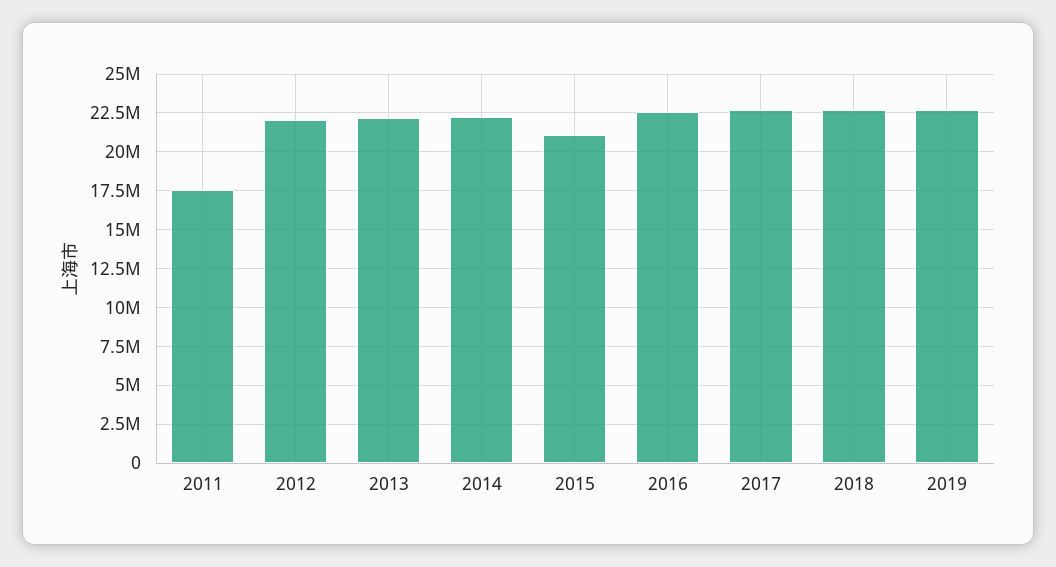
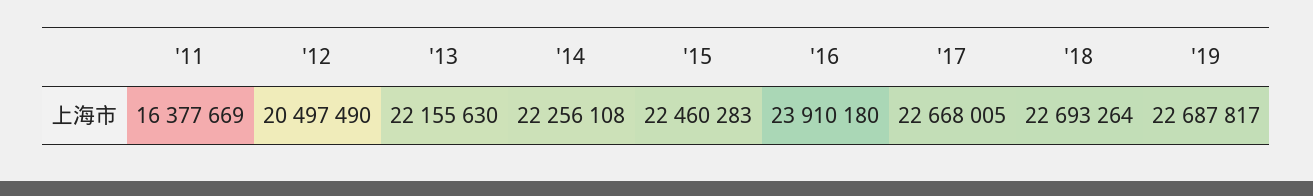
  {
-   "2011": 17500000,
+   "2011": 16377669,
-   "2012": 22000000,
+   "2012": 20497490,
    "2013": 22155630,
    "2014": 22256108,
-   "2015": 21000000,
+   "2015": 22460283,
-   "2016": 22500000,
+   "2016": 23910180,
    "2017": 22668005,
    "2018": 22693264,
    "2019": 22687817
  }

